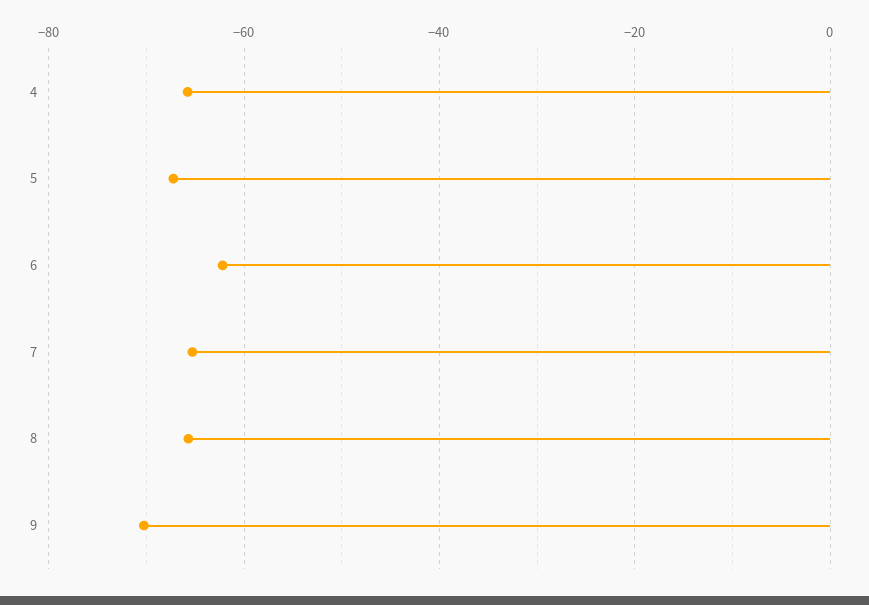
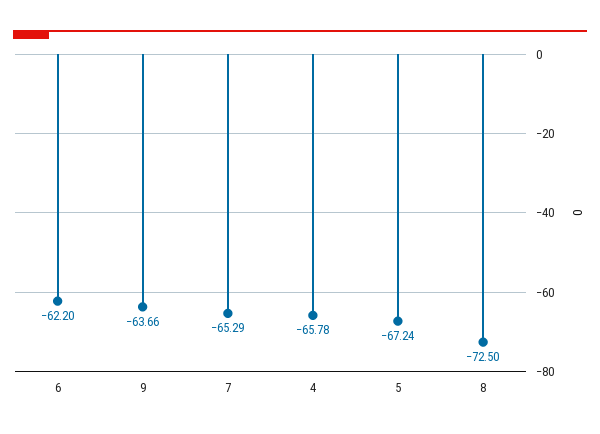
  {
    "4": -65.78,
    "5": -67.24,
    "6": -62.2,
    "7": -65.29,
-   "8": -66,
+   "8": -72.5,
-   "9": -70
+   "9": -63.66
  }

